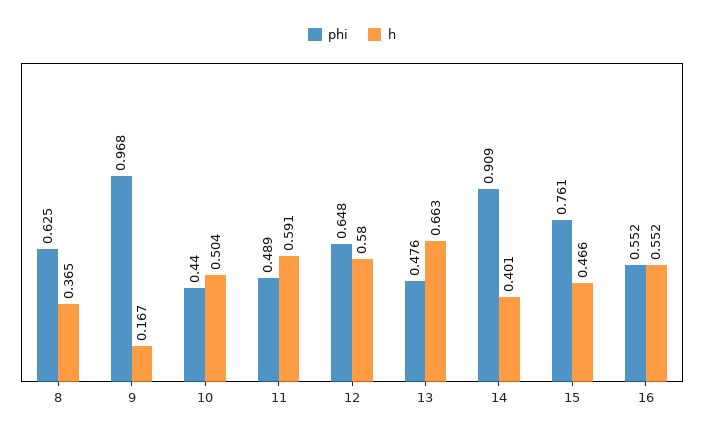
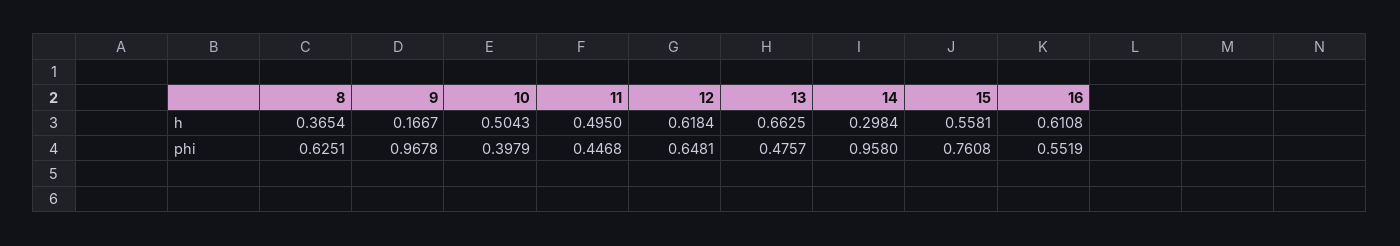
  {
    "phi": {
      "8": 0.6251,
      "9": 0.9678,
-     "10": 0.44,
+     "10": 0.3979,
-     "11": 0.489,
+     "11": 0.4468,
      "12": 0.6481,
      "13": 0.4757,
-     "14": 0.909,
+     "14": 0.958,
      "15": 0.7608,
      "16": 0.5519
    },
    "h": {
      "8": 0.3654,
      "9": 0.1667,
      "10": 0.5043,
-     "11": 0.591,
+     "11": 0.495,
-     "12": 0.58,
+     "12": 0.6184,
      "13": 0.6625,
-     "14": 0.401,
+     "14": 0.2984,
-     "15": 0.466,
+     "15": 0.5581,
-     "16": 0.552
+     "16": 0.6108
    }
  }

